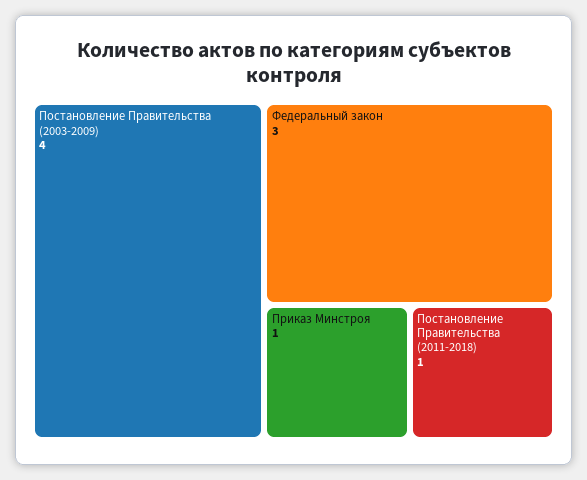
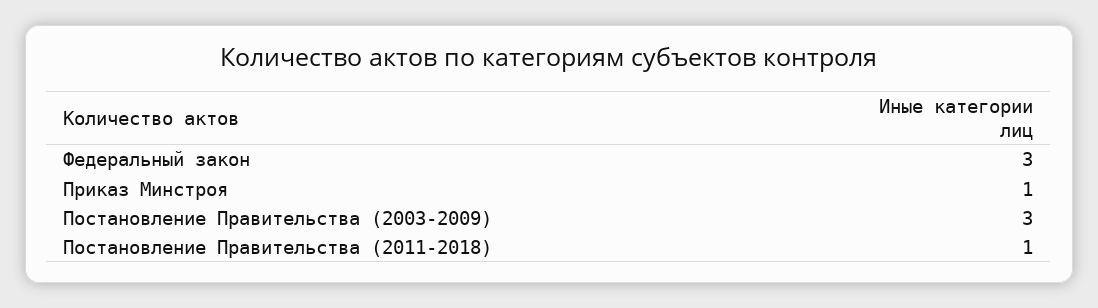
  {
-   "Постановление Правительства (2003-2009)": 4,
+   "Постановление Правительства (2003-2009)": 3,
    "Федеральный закон": 3,
    "Приказ Минстроя": 1,
    "Постановление Правительства (2011-2018)": 1
  }

